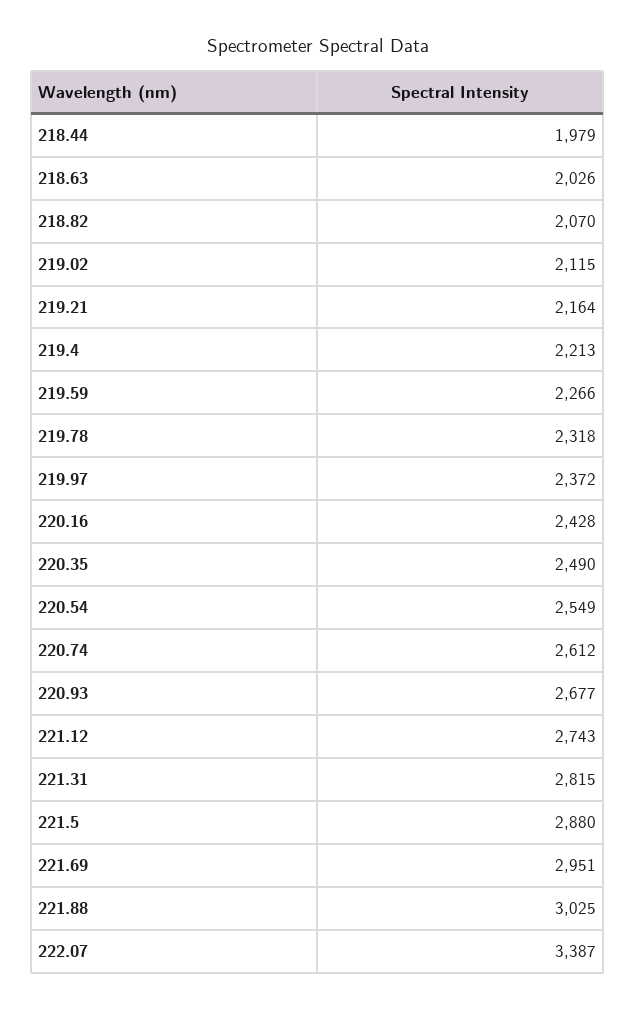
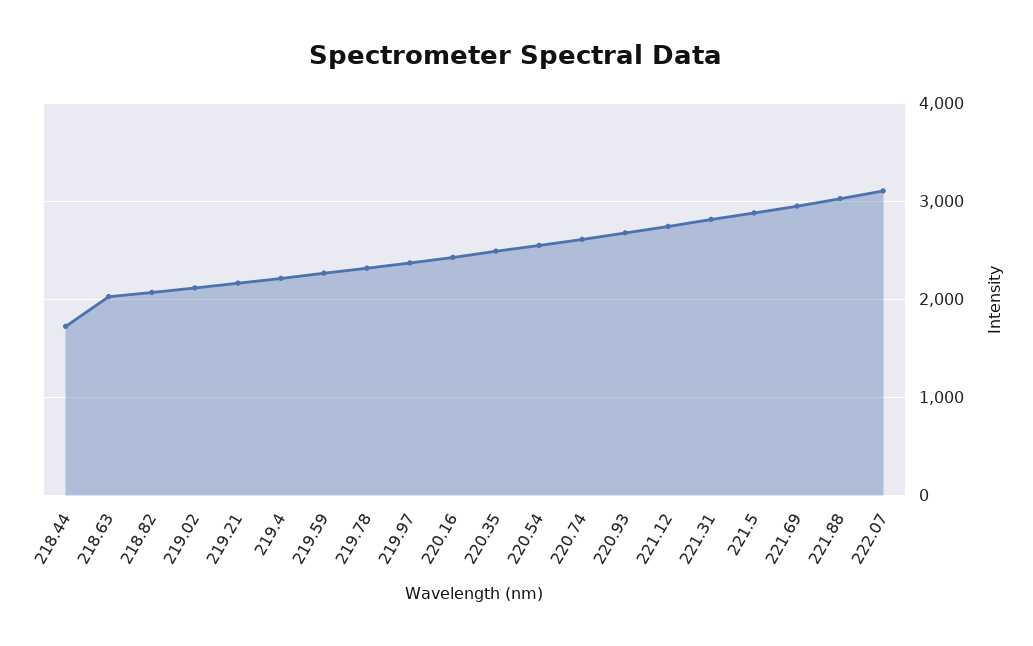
  {
-   "218.44": 1979,
+   "218.44": 1700,
    "218.63": 2026,
    "218.82": 2070,
    "219.02": 2115,
    "219.21": 2164,
    "219.4": 2213,
    "219.59": 2266,
    "219.78": 2318,
    "219.97": 2372,
    "220.16": 2428,
    "220.35": 2490,
    "220.54": 2549,
    "220.74": 2612,
    "220.93": 2677,
    "221.12": 2743,
    "221.31": 2815,
    "221.5": 2880,
    "221.69": 2951,
    "221.88": 3025,
-   "222.07": 3387
+   "222.07": 3100
  }

